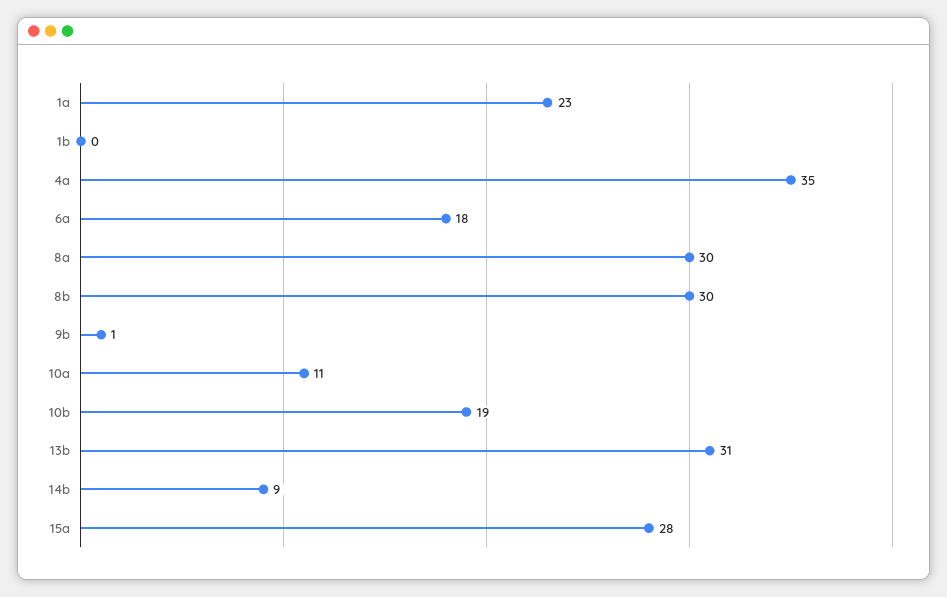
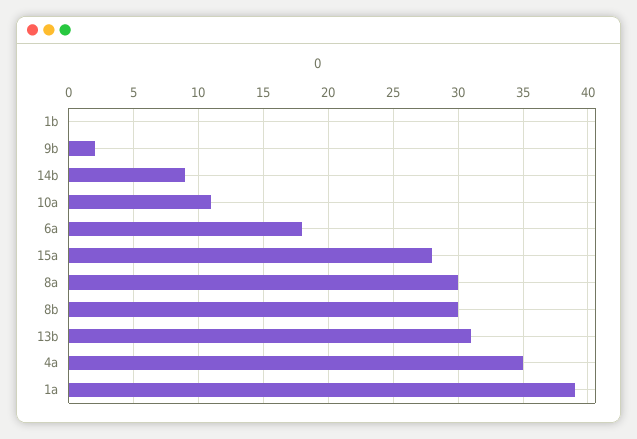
  {
-   "1a": 23,
+   "1a": 39,
    "1b": 0,
    "4a": 35,
    "6a": 18,
    "8a": 30,
    "8b": 30,
-   "9b": 1,
+   "9b": 2,
    "10a": 11,
-   "10b": 19,
    "13b": 31,
    "14b": 9,
    "15a": 28
  }

